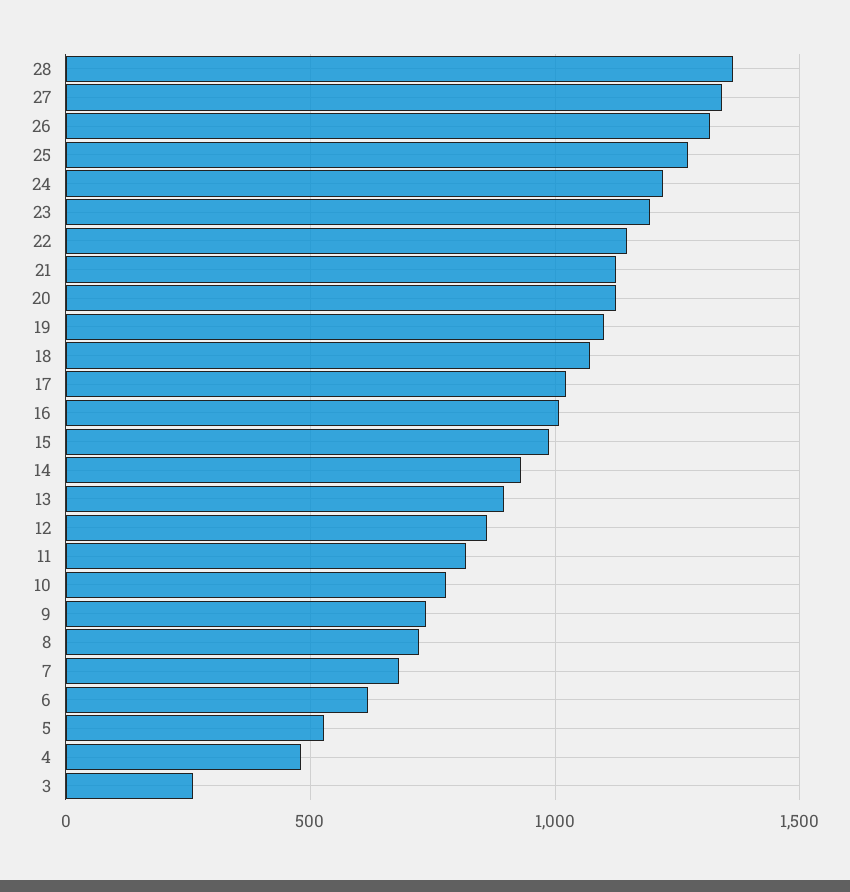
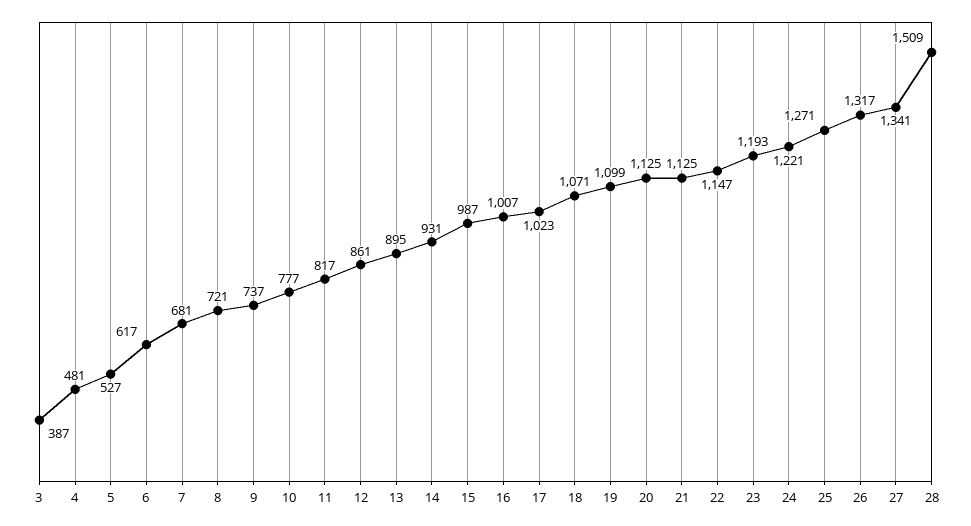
  {
-   "28": 1350,
+   "28": 1509,
    "27": 1341,
    "26": 1317,
    "25": 1271,
    "24": 1221,
    "23": 1193,
    "22": 1147,
    "21": 1125,
    "20": 1125,
    "19": 1099,
    "18": 1071,
    "17": 1023,
    "16": 1007,
    "15": 987,
    "14": 931,
    "13": 895,
    "12": 861,
    "11": 817,
    "10": 777,
    "9": 737,
    "8": 721,
    "7": 681,
    "6": 617,
    "5": 527,
    "4": 481,
-   "3": 250
+   "3": 387
  }

